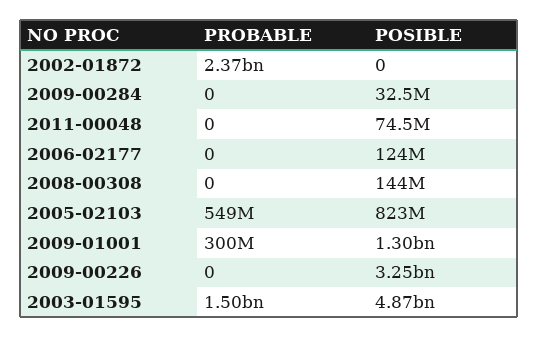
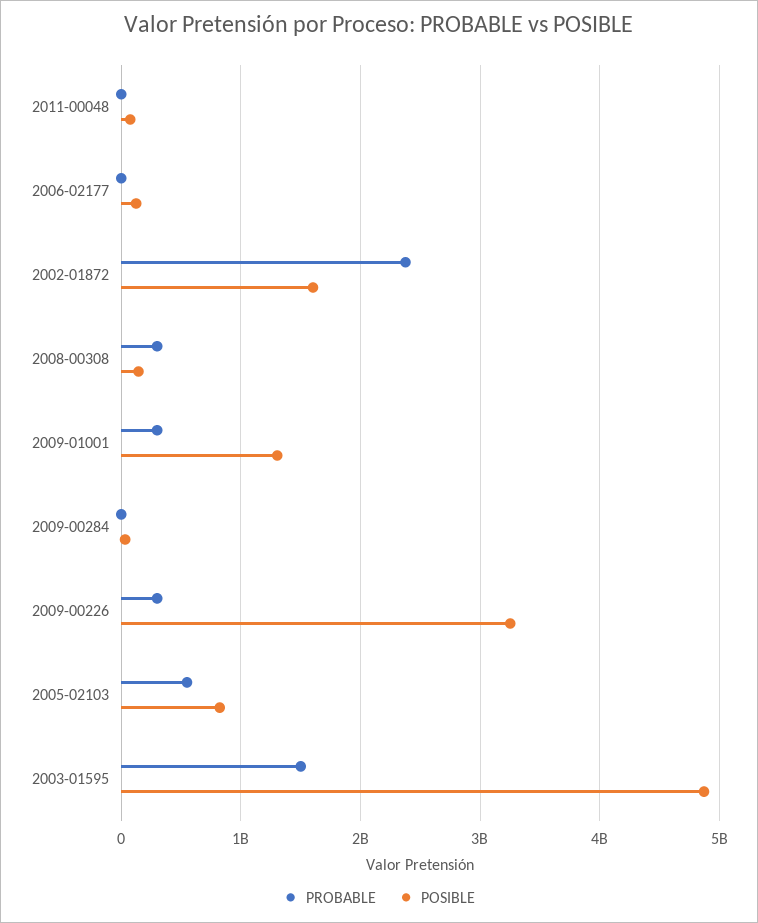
  {
    "PROBABLE": {
      "2002-01872": 2370000000,
      "2009-00284": 0,
      "2011-00048": 0,
      "2006-02177": 0,
-     "2008-00308": 0,
+     "2008-00308": 300000000,
      "2005-02103": 549000000,
      "2009-01001": 300000000,
-     "2009-00226": 0,
+     "2009-00226": 300000000,
      "2003-01595": 1500000000
    },
    "POSIBLE": {
-     "2002-01872": 0,
+     "2002-01872": 1600000000,
      "2009-00284": 32500000,
      "2011-00048": 74500000,
      "2006-02177": 124000000,
      "2008-00308": 144000000,
      "2005-02103": 823000000,
      "2009-01001": 1300000000,
      "2009-00226": 3250000000,
      "2003-01595": 4870000000
    }
  }

